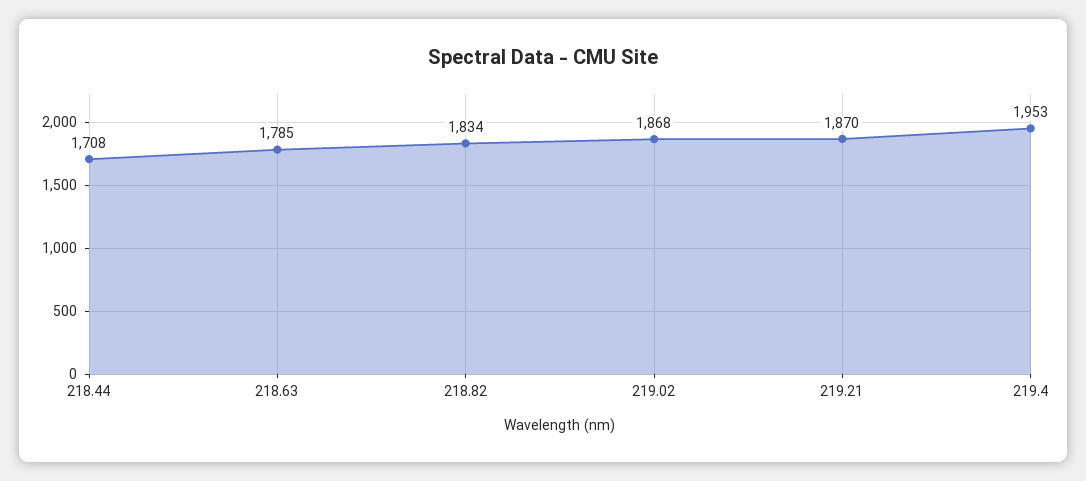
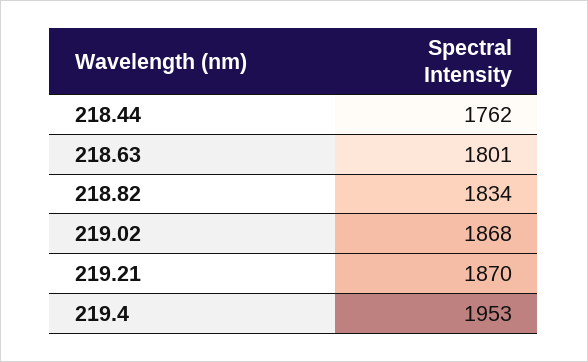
  {
-   "218.44": 1708,
+   "218.44": 1762,
-   "218.63": 1785,
+   "218.63": 1801,
    "218.82": 1834,
    "219.02": 1868,
    "219.21": 1870,
    "219.4": 1953
  }

